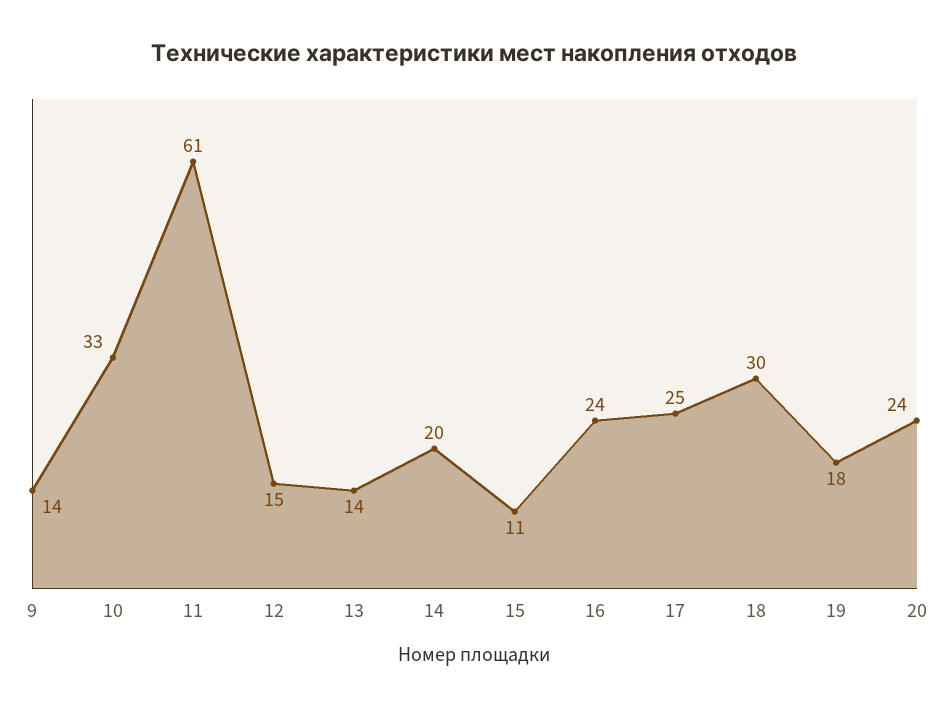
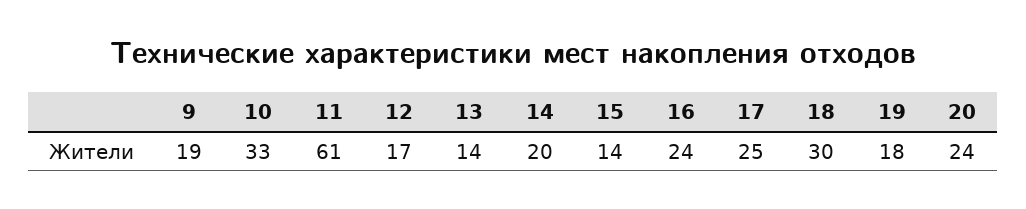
  {
-   "9": 14,
+   "9": 19,
    "10": 33,
    "11": 61,
-   "12": 15,
+   "12": 17,
    "13": 14,
    "14": 20,
-   "15": 11,
+   "15": 14,
    "16": 24,
    "17": 25,
    "18": 30,
    "19": 18,
    "20": 24
  }

